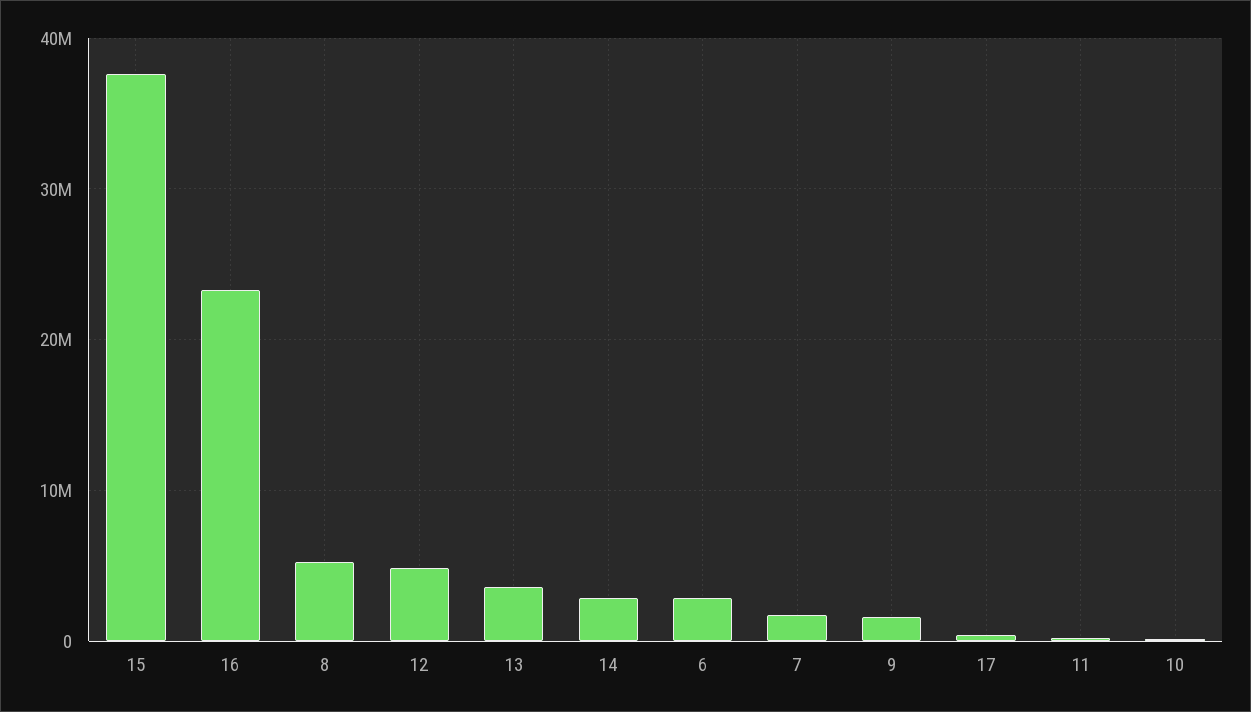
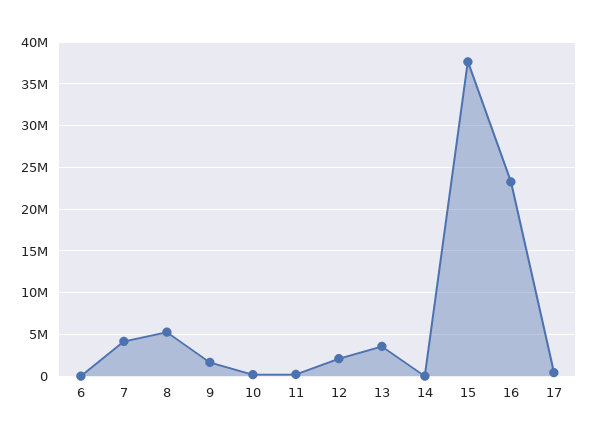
  {
    "15": 38000000,
    "16": 23000000,
    "8": 5000000,
-   "12": 5000000,
+   "12": 2000000,
    "13": 4000000,
-   "14": 3000000,
+   "14": 0,
-   "6": 3000000,
+   "6": 0,
-   "7": 2000000,
+   "7": 4000000,
    "9": 2000000,
    "17": 0,
    "11": 0,
    "10": 0
  }

